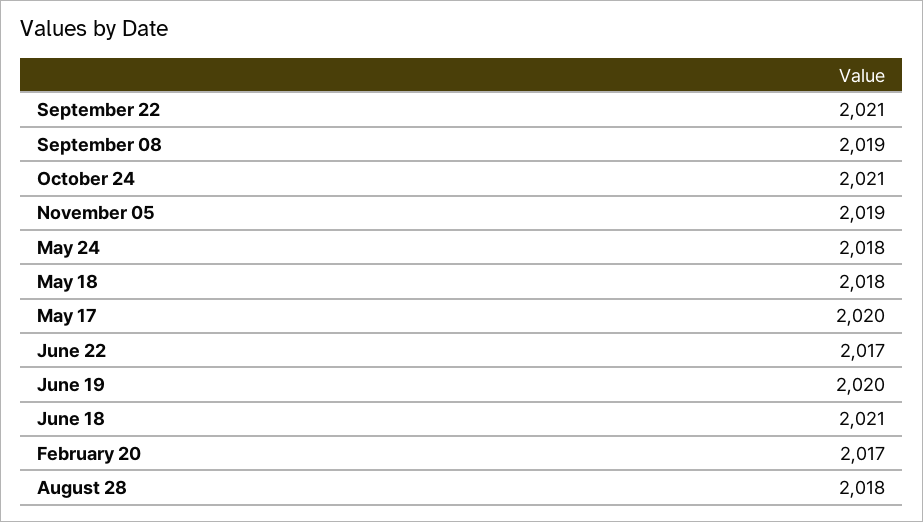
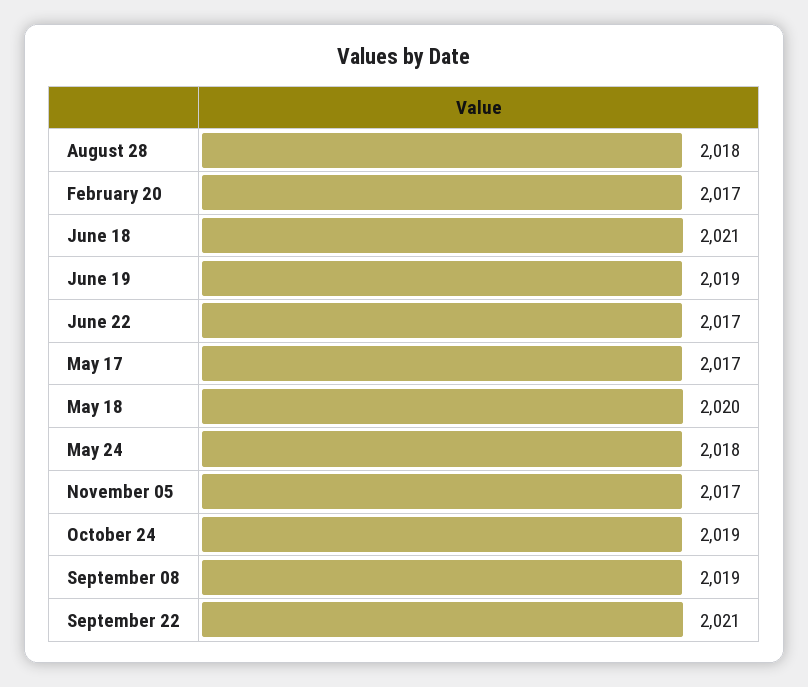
  {
    "September 22": 2021,
    "September 08": 2019,
-   "October 24": 2021,
+   "October 24": 2019,
-   "November 05": 2019,
+   "November 05": 2017,
    "May 24": 2018,
-   "May 18": 2018,
+   "May 18": 2020,
-   "May 17": 2020,
+   "May 17": 2017,
    "June 22": 2017,
-   "June 19": 2020,
+   "June 19": 2019,
    "June 18": 2021,
    "February 20": 2017,
    "August 28": 2018
  }

